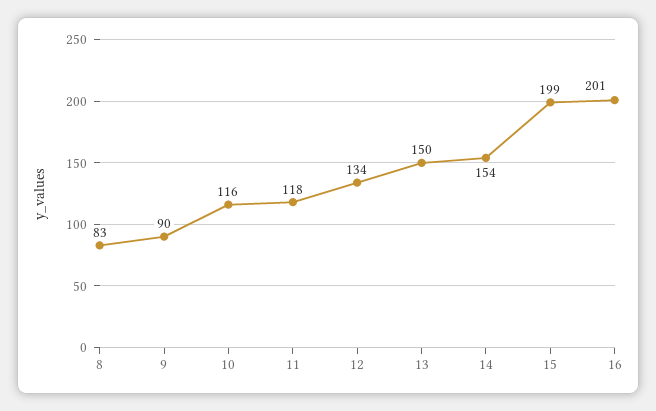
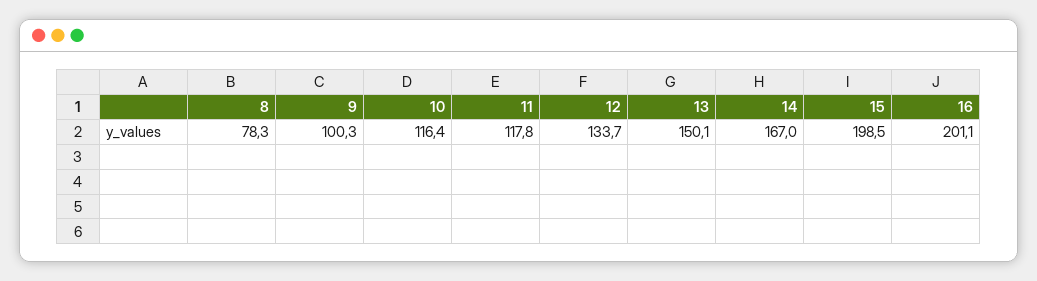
  {
-   "8": 83,
+   "8": 78.3,
-   "9": 90,
+   "9": 100.3,
    "10": 116.4,
    "11": 117.8,
    "12": 133.7,
    "13": 150.1,
-   "14": 154,
+   "14": 167,
    "15": 198.5,
    "16": 201.1
  }

